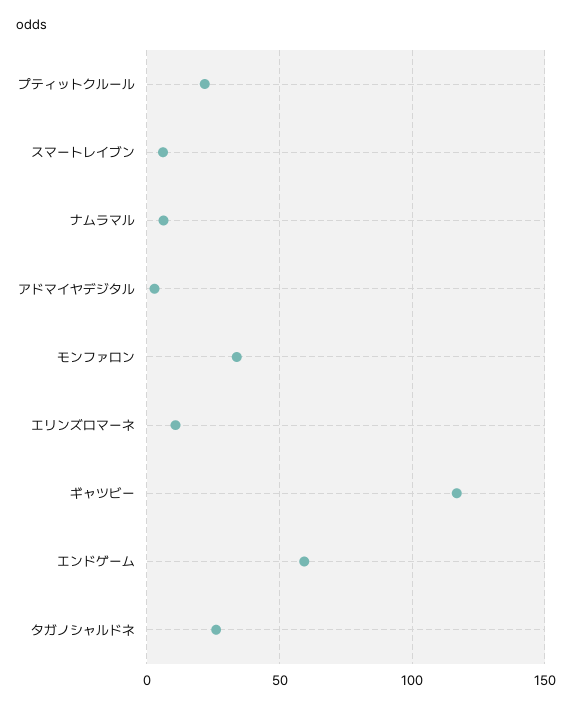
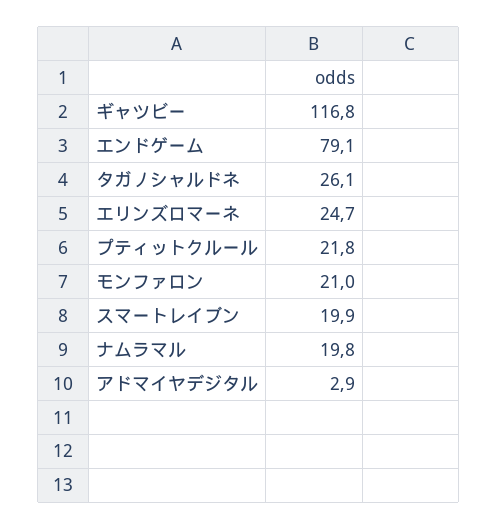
  {
    "プティットクルール": 21.8,
-   "スマートレイブン": 5,
+   "スマートレイブン": 19.9,
-   "ナムラマル": 5,
+   "ナムラマル": 19.8,
    "アドマイヤデジタル": 2.9,
-   "モンファロン": 35,
+   "モンファロン": 21,
-   "エリンズロマーネ": 10,
+   "エリンズロマーネ": 24.7,
    "ギャツビー": 116.8,
-   "エンドゲーム": 60,
+   "エンドゲーム": 79.1,
    "タガノシャルドネ": 26.1
  }

